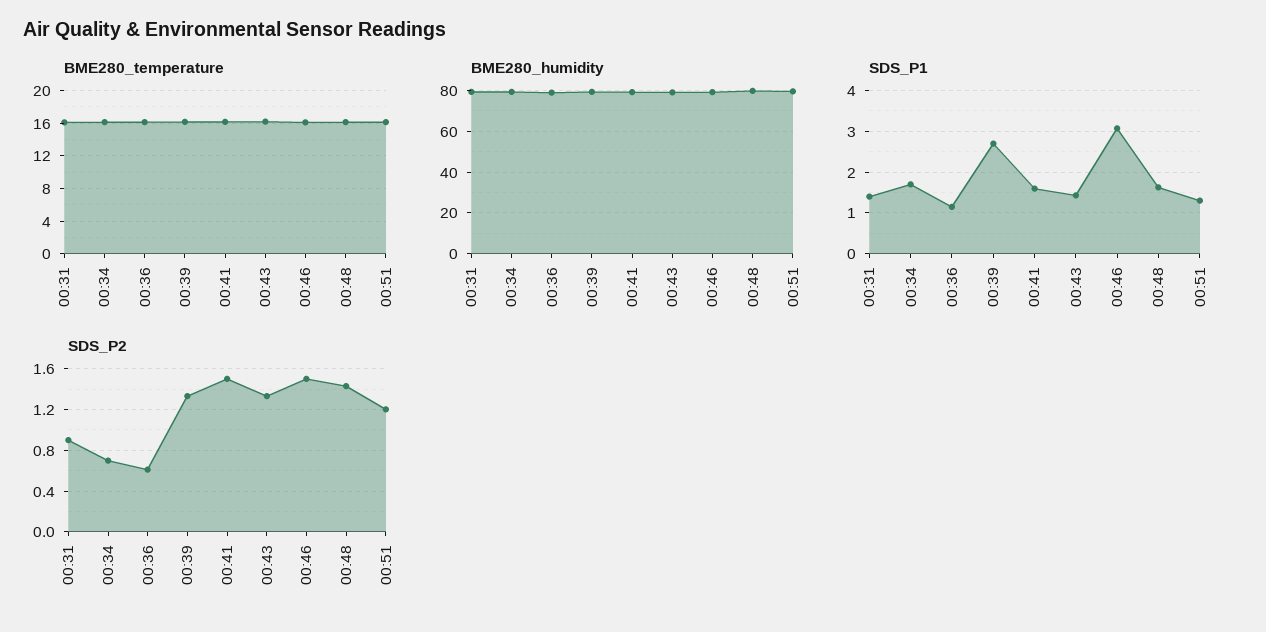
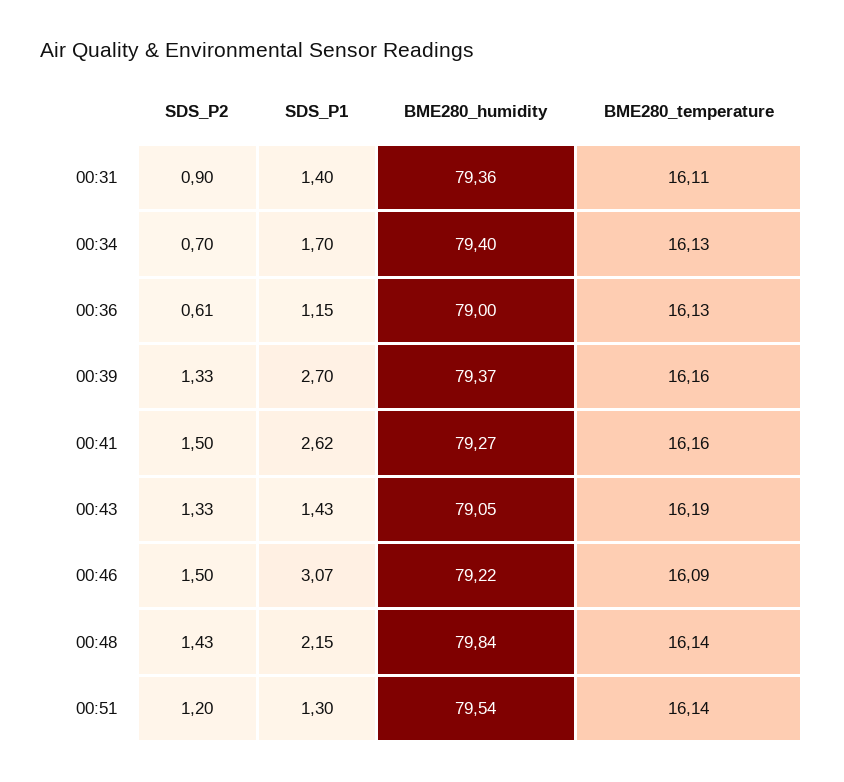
  {
    "BME280_temperature": {
      "00:31": 16.11,
      "00:34": 16.13,
      "00:36": 16.13,
      "00:39": 16.16,
      "00:41": 16.16,
      "00:43": 16.19,
      "00:46": 16.09,
      "00:48": 16.14,
      "00:51": 16.14
    },
    "BME280_humidity": {
      "00:31": 79.36,
      "00:34": 79.4,
      "00:36": 79,
      "00:39": 79.37,
      "00:41": 79.27,
      "00:43": 79.05,
      "00:46": 79.22,
      "00:48": 79.84,
      "00:51": 79.54
    },
    "SDS_P1": {
      "00:31": 1.4,
      "00:34": 1.7,
      "00:36": 1.15,
      "00:39": 2.7,
-     "00:41": 1.6,
+     "00:41": 2.62,
      "00:43": 1.43,
      "00:46": 3.07,
-     "00:48": 1.6,
+     "00:48": 2.15,
      "00:51": 1.3
    },
    "SDS_P2": {
      "00:31": 0.9,
      "00:34": 0.7,
      "00:36": 0.61,
      "00:39": 1.33,
      "00:41": 1.5,
      "00:43": 1.33,
      "00:46": 1.5,
      "00:48": 1.43,
      "00:51": 1.2
    }
  }

